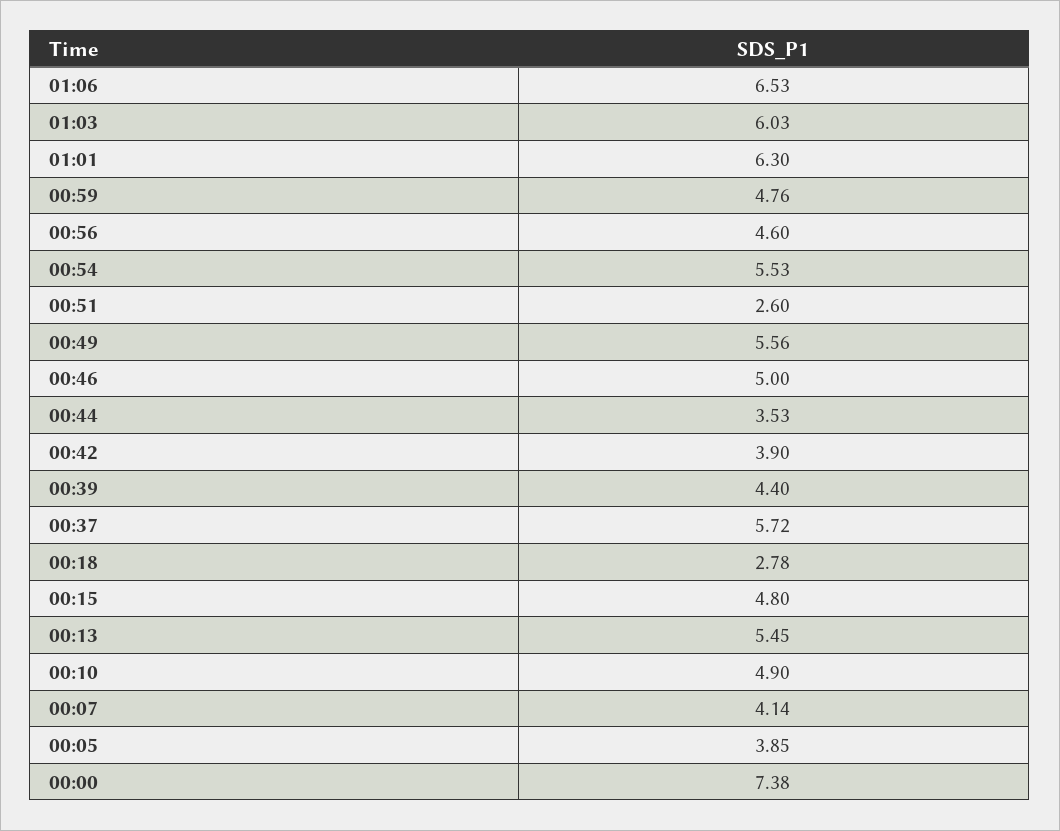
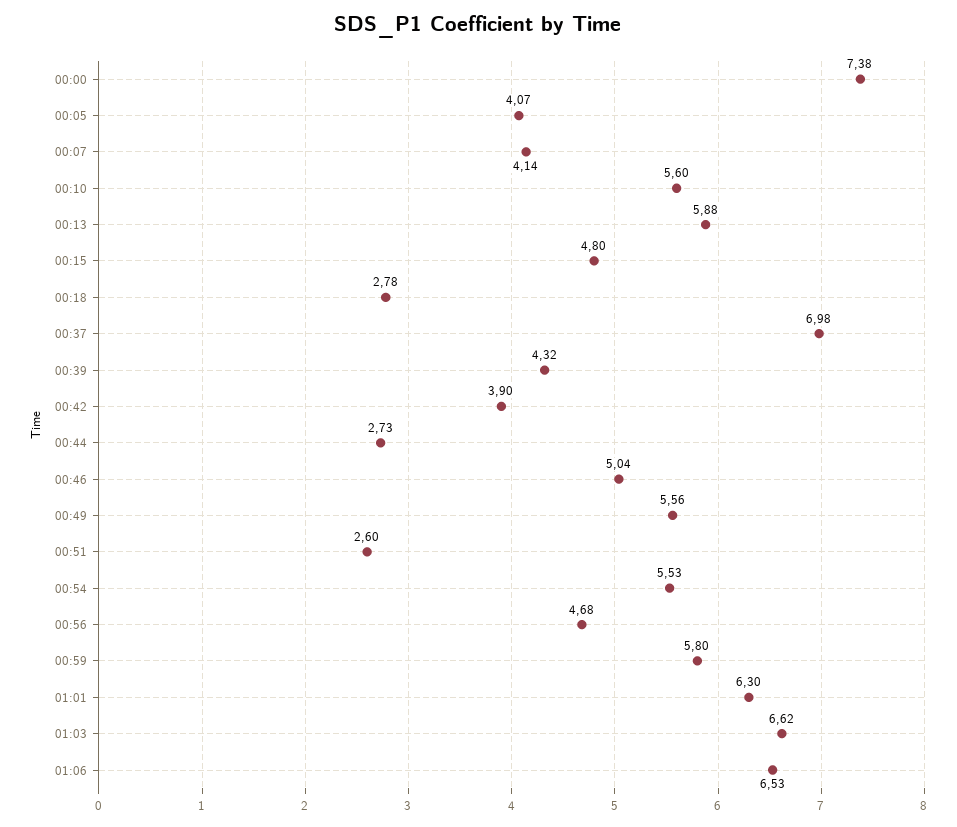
  {
    "01:06": 6.53,
-   "01:03": 6.03,
+   "01:03": 6.62,
    "01:01": 6.3,
-   "00:59": 4.76,
+   "00:59": 5.8,
-   "00:56": 4.6,
+   "00:56": 4.68,
    "00:54": 5.53,
    "00:51": 2.6,
    "00:49": 5.56,
-   "00:46": 5,
+   "00:46": 5.04,
-   "00:44": 3.53,
+   "00:44": 2.73,
    "00:42": 3.9,
-   "00:39": 4.4,
+   "00:39": 4.32,
-   "00:37": 5.72,
+   "00:37": 6.98,
    "00:18": 2.78,
    "00:15": 4.8,
-   "00:13": 5.45,
+   "00:13": 5.88,
-   "00:10": 4.9,
+   "00:10": 5.6,
    "00:07": 4.14,
-   "00:05": 3.85,
+   "00:05": 4.07,
    "00:00": 7.38
  }

